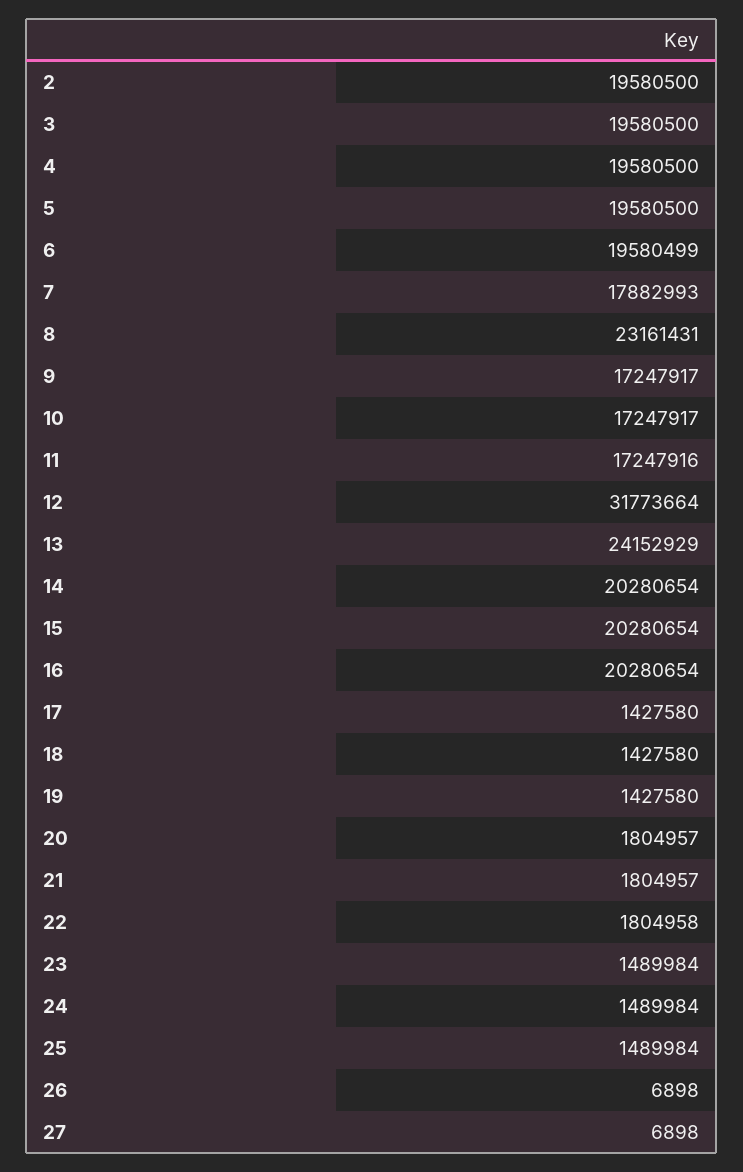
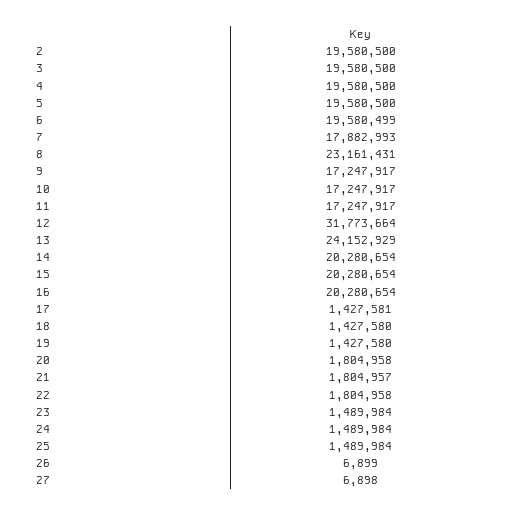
  {
    "2": 19580500,
    "3": 19580500,
    "4": 19580500,
    "5": 19580500,
    "6": 19580499,
    "7": 17882993,
    "8": 23161431,
    "9": 17247917,
    "10": 17247917,
-   "11": 17247916,
+   "11": 17247917,
    "12": 31773664,
    "13": 24152929,
    "14": 20280654,
    "15": 20280654,
    "16": 20280654,
-   "17": 1427580,
+   "17": 1427581,
    "18": 1427580,
    "19": 1427580,
-   "20": 1804957,
+   "20": 1804958,
    "21": 1804957,
    "22": 1804958,
    "23": 1489984,
    "24": 1489984,
    "25": 1489984,
-   "26": 6898,
+   "26": 6899,
    "27": 6898
  }

